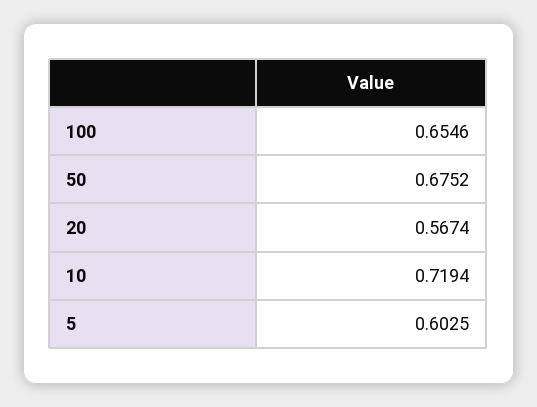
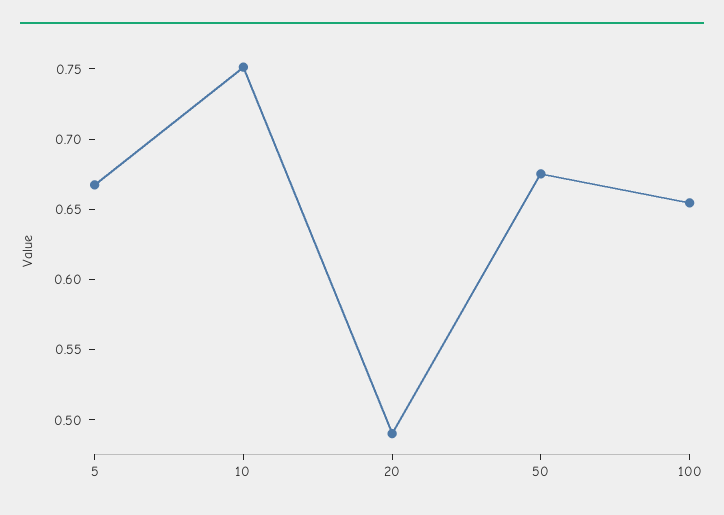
  {
    "100": 0.6546,
    "50": 0.6752,
-   "20": 0.5674,
+   "20": 0.49,
-   "10": 0.7194,
+   "10": 0.75,
-   "5": 0.6025
+   "5": 0.67
  }

